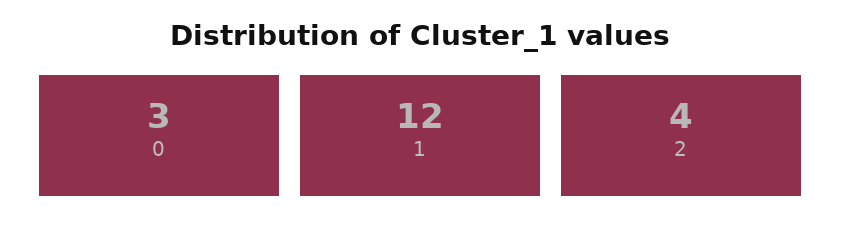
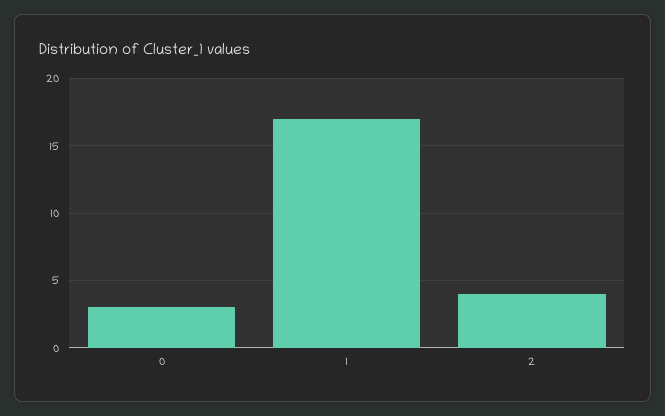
  {
    "0": 3,
-   "1": 12,
+   "1": 17,
    "2": 4
  }

